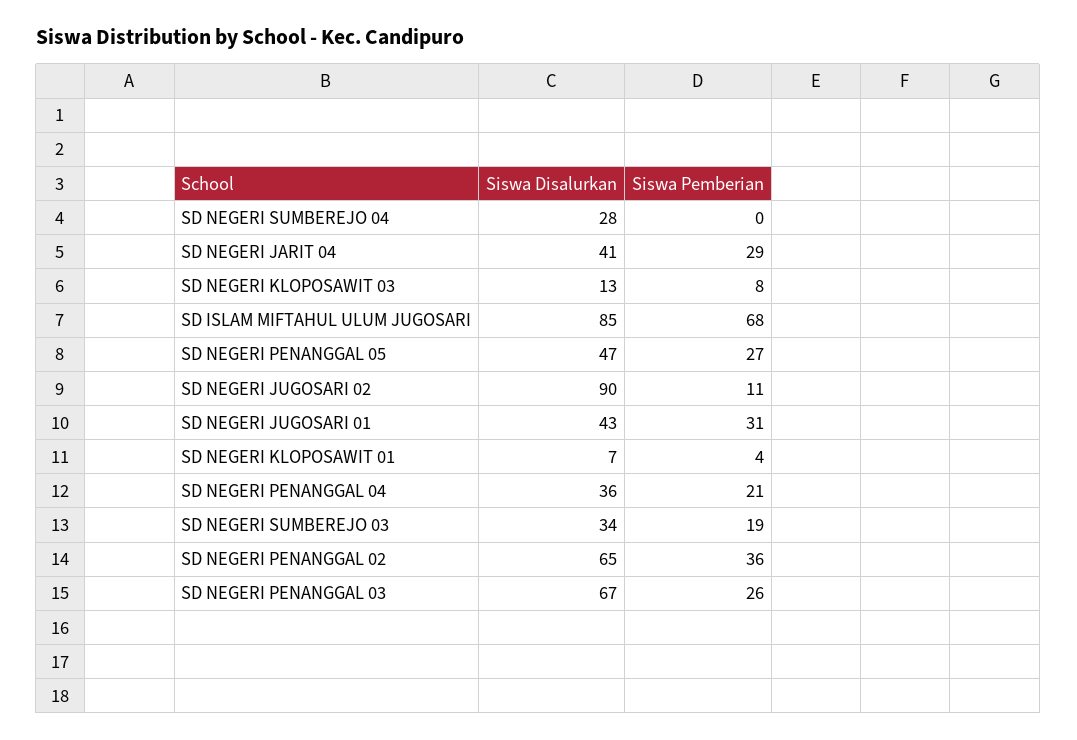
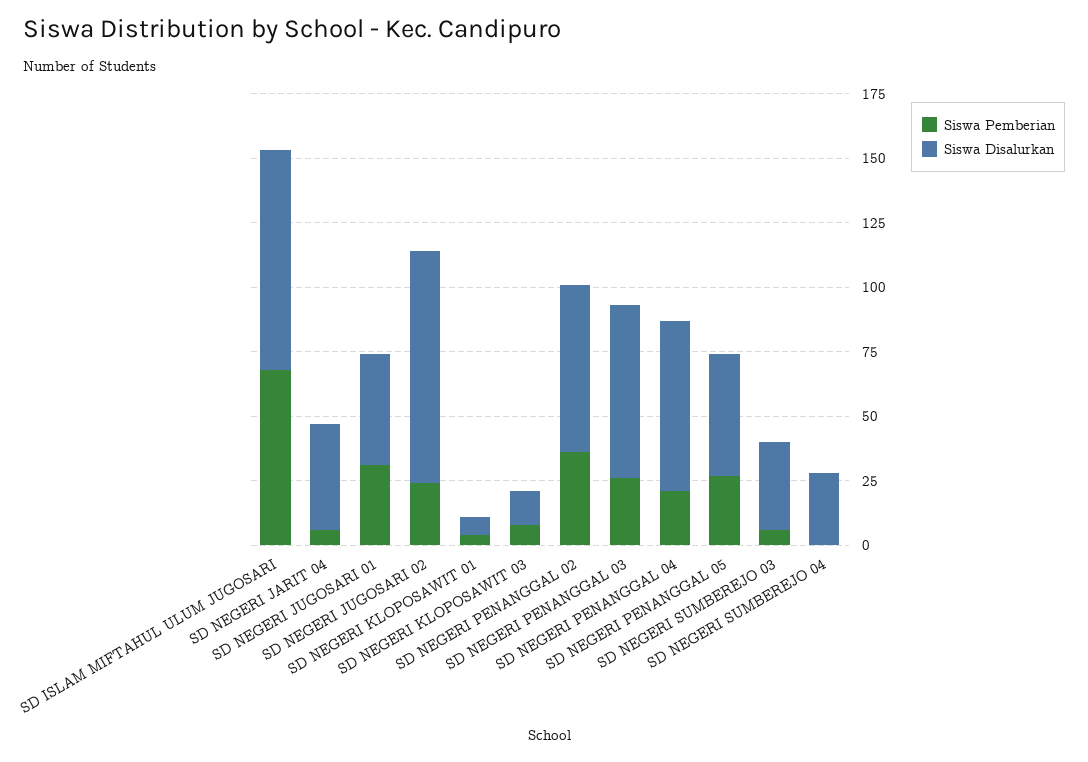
  {
    "Siswa Disalurkan": {
      "SD NEGERI SUMBEREJO 04": 28,
      "SD NEGERI JARIT 04": 41,
      "SD NEGERI KLOPOSAWIT 03": 13,
      "SD ISLAM MIFTAHUL ULUM JUGOSARI": 85,
      "SD NEGERI PENANGGAL 05": 47,
      "SD NEGERI JUGOSARI 02": 90,
      "SD NEGERI JUGOSARI 01": 43,
      "SD NEGERI KLOPOSAWIT 01": 7,
-     "SD NEGERI PENANGGAL 04": 36,
+     "SD NEGERI PENANGGAL 04": 65,
      "SD NEGERI SUMBEREJO 03": 34,
      "SD NEGERI PENANGGAL 02": 65,
      "SD NEGERI PENANGGAL 03": 67
    },
    "Siswa Pemberian": {
      "SD NEGERI SUMBEREJO 04": 0,
-     "SD NEGERI JARIT 04": 29,
+     "SD NEGERI JARIT 04": 5,
      "SD NEGERI KLOPOSAWIT 03": 8,
      "SD ISLAM MIFTAHUL ULUM JUGOSARI": 68,
      "SD NEGERI PENANGGAL 05": 27,
-     "SD NEGERI JUGOSARI 02": 11,
+     "SD NEGERI JUGOSARI 02": 25,
      "SD NEGERI JUGOSARI 01": 31,
      "SD NEGERI KLOPOSAWIT 01": 4,
      "SD NEGERI PENANGGAL 04": 21,
-     "SD NEGERI SUMBEREJO 03": 19,
+     "SD NEGERI SUMBEREJO 03": 5,
      "SD NEGERI PENANGGAL 02": 36,
      "SD NEGERI PENANGGAL 03": 26
    }
  }

